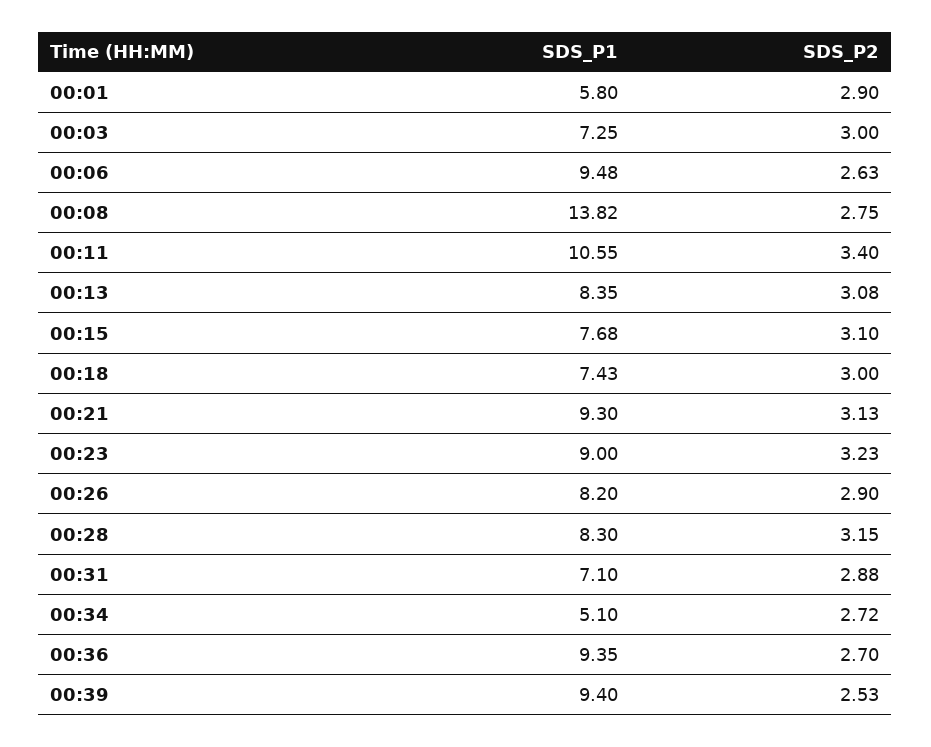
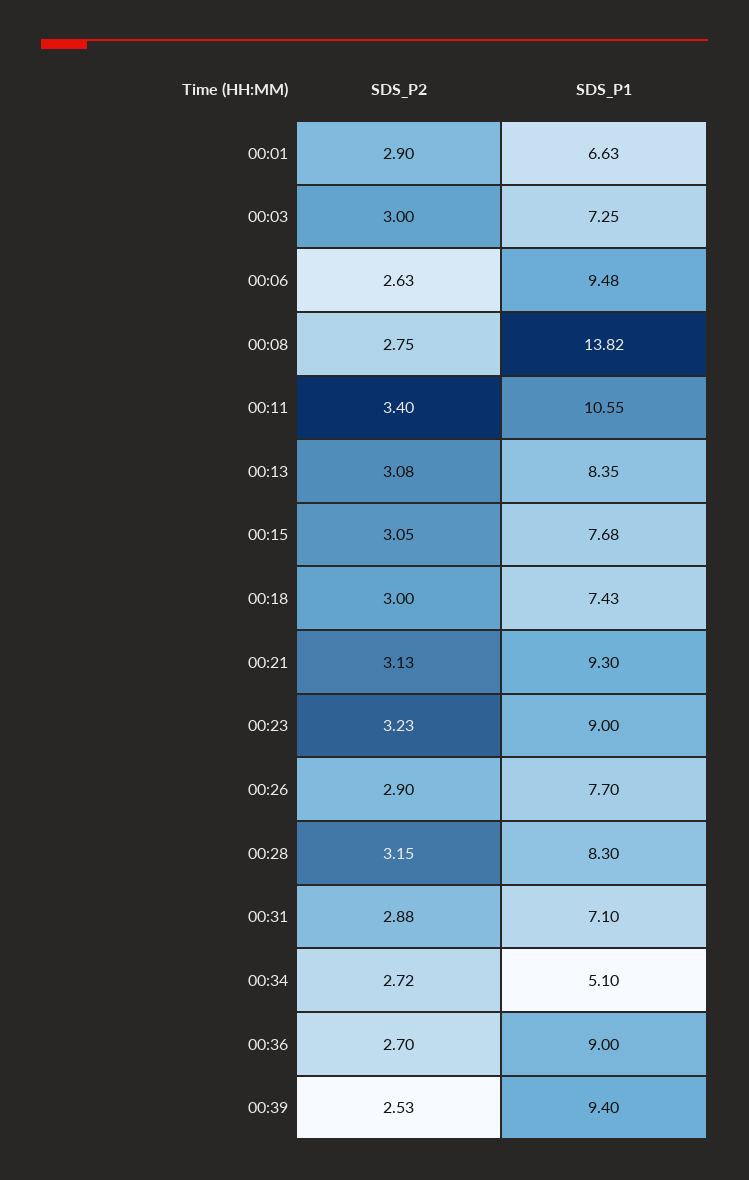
  {
    "SDS_P1": {
-     "00:01": 5.8,
+     "00:01": 6.63,
      "00:03": 7.25,
      "00:06": 9.48,
      "00:08": 13.82,
      "00:11": 10.55,
      "00:13": 8.35,
      "00:15": 7.68,
      "00:18": 7.43,
      "00:21": 9.3,
      "00:23": 9,
-     "00:26": 8.2,
+     "00:26": 7.7,
      "00:28": 8.3,
      "00:31": 7.1,
      "00:34": 5.1,
-     "00:36": 9.35,
+     "00:36": 9,
      "00:39": 9.4
    },
    "SDS_P2": {
      "00:01": 2.9,
      "00:03": 3,
      "00:06": 2.63,
      "00:08": 2.75,
      "00:11": 3.4,
      "00:13": 3.08,
-     "00:15": 3.1,
+     "00:15": 3.05,
      "00:18": 3,
      "00:21": 3.13,
      "00:23": 3.23,
      "00:26": 2.9,
      "00:28": 3.15,
      "00:31": 2.88,
      "00:34": 2.72,
      "00:36": 2.7,
      "00:39": 2.53
    }
  }

